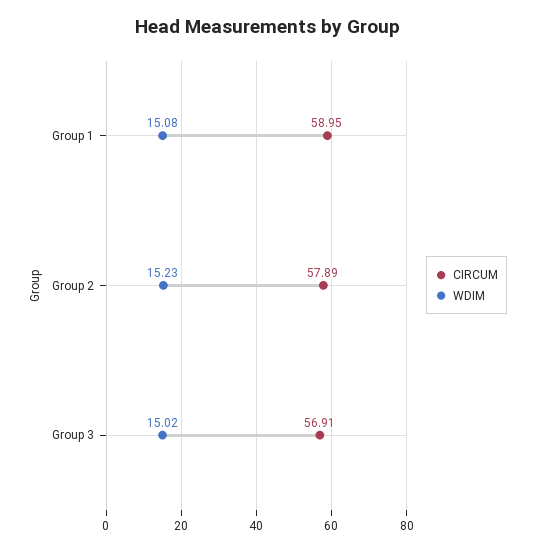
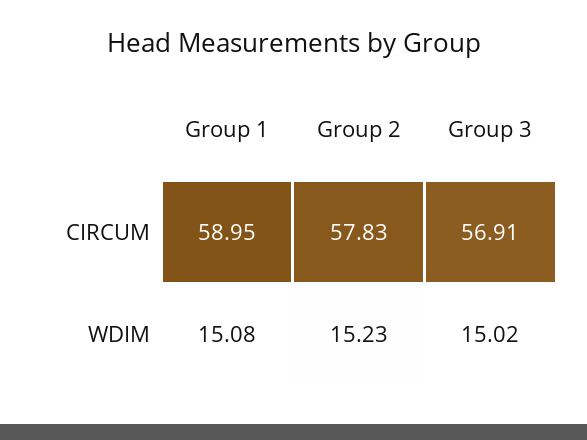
  {
    "CIRCUM": {
      "Group 1": 58.95,
-     "Group 2": 57.89,
+     "Group 2": 57.83,
      "Group 3": 56.91
    },
    "WDIM": {
      "Group 1": 15.08,
      "Group 2": 15.23,
      "Group 3": 15.02
    }
  }

